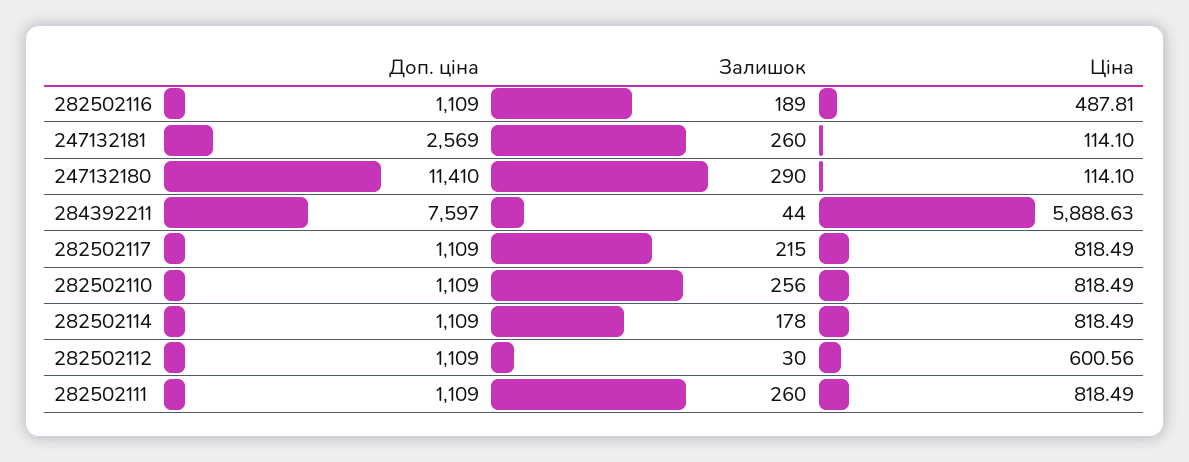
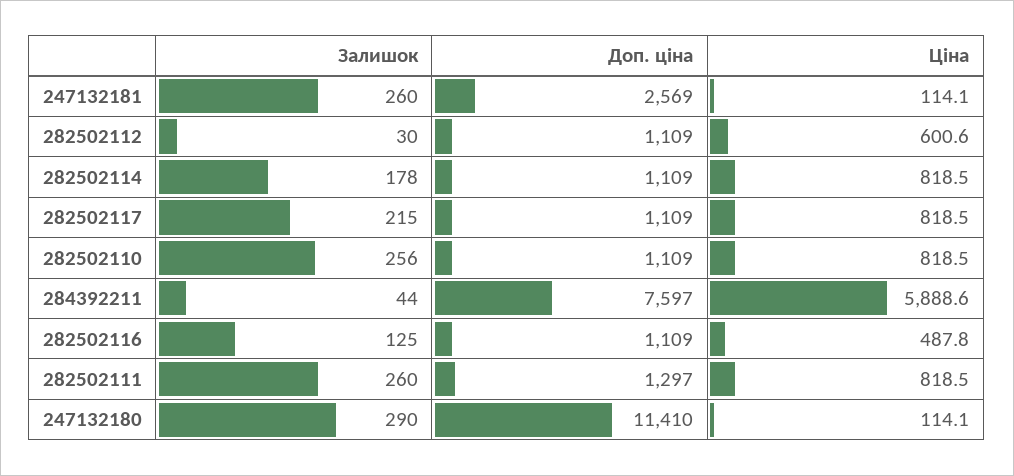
  {
    "Доп. ціна": {
      "282502116": 1109,
      "247132181": 2569,
      "247132180": 11410,
      "284392211": 7597,
      "282502117": 1109,
      "282502110": 1109,
      "282502114": 1109,
      "282502112": 1109,
-     "282502111": 1109
+     "282502111": 1297
    },
    "Залишок": {
-     "282502116": 189,
+     "282502116": 125,
      "247132181": 260,
      "247132180": 290,
      "284392211": 44,
      "282502117": 215,
      "282502110": 256,
      "282502114": 178,
      "282502112": 30,
      "282502111": 260
    },
    "Ціна": {
      "282502116": 487.81,
      "247132181": 114.1,
      "247132180": 114.1,
      "284392211": 5888.63,
      "282502117": 818.49,
      "282502110": 818.49,
      "282502114": 818.49,
      "282502112": 600.56,
      "282502111": 818.49
    }
  }

